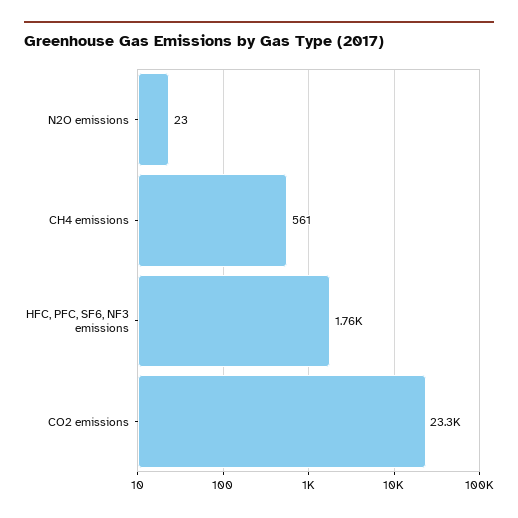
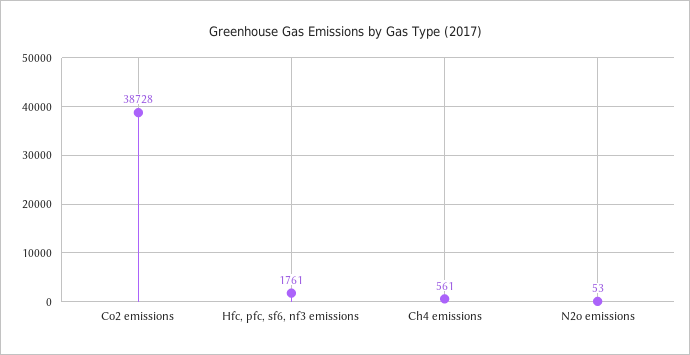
  {
-   "N2O emissions": 23,
+   "N2O emissions": 53,
    "CH4 emissions": 561,
    "HFC, PFC, SF6, NF3 emissions": 1761,
-   "CO2 emissions": 23300
+   "CO2 emissions": 38728
  }

